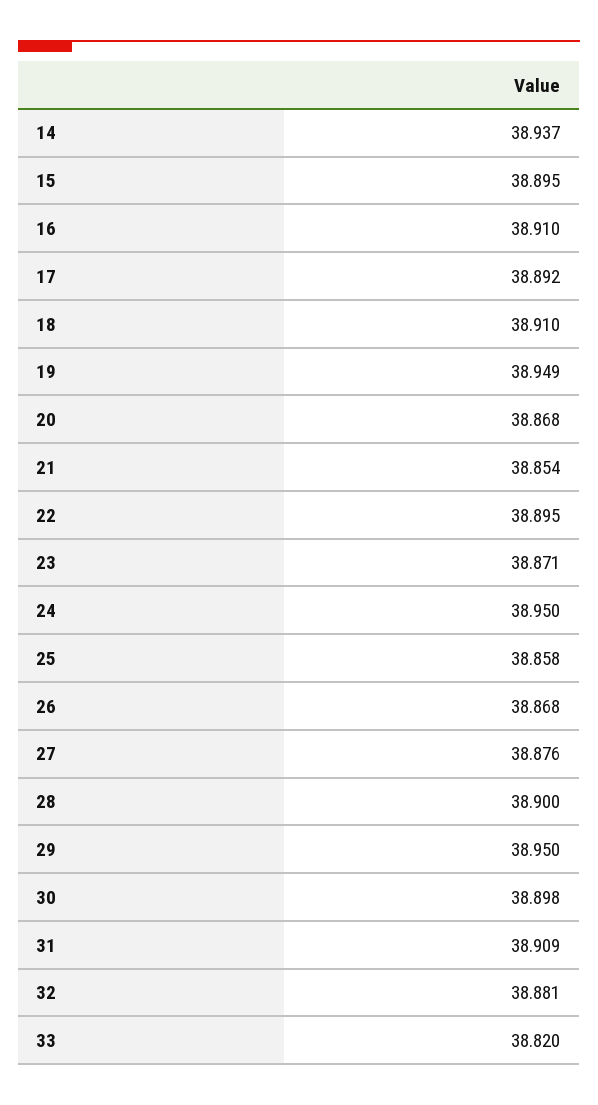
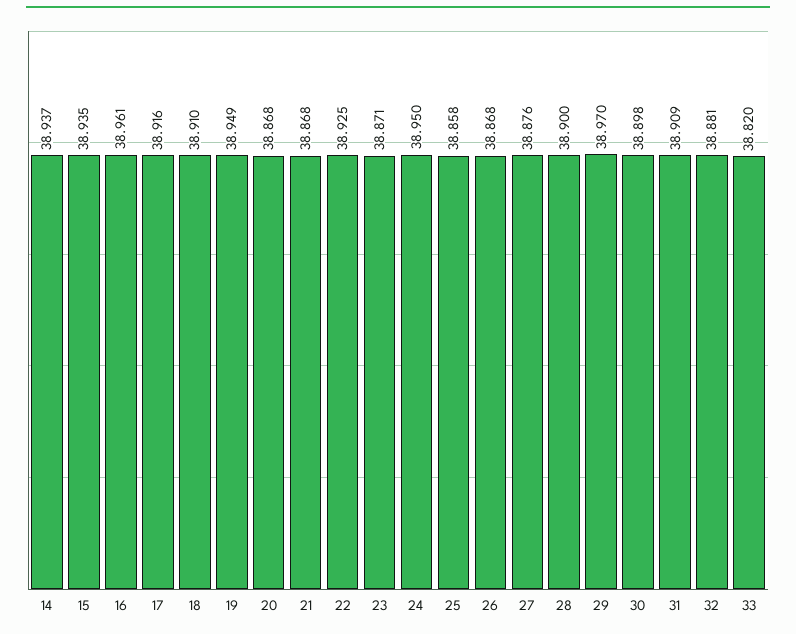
  {
    "14": 38.937,
-   "15": 38.895,
+   "15": 38.935,
-   "16": 38.91,
+   "16": 38.961,
-   "17": 38.892,
+   "17": 38.916,
    "18": 38.91,
    "19": 38.949,
    "20": 38.868,
-   "21": 38.854,
+   "21": 38.868,
-   "22": 38.895,
+   "22": 38.925,
    "23": 38.871,
    "24": 38.95,
    "25": 38.858,
    "26": 38.868,
    "27": 38.876,
    "28": 38.9,
-   "29": 38.95,
+   "29": 38.97,
    "30": 38.898,
    "31": 38.909,
    "32": 38.881,
    "33": 38.82
  }

